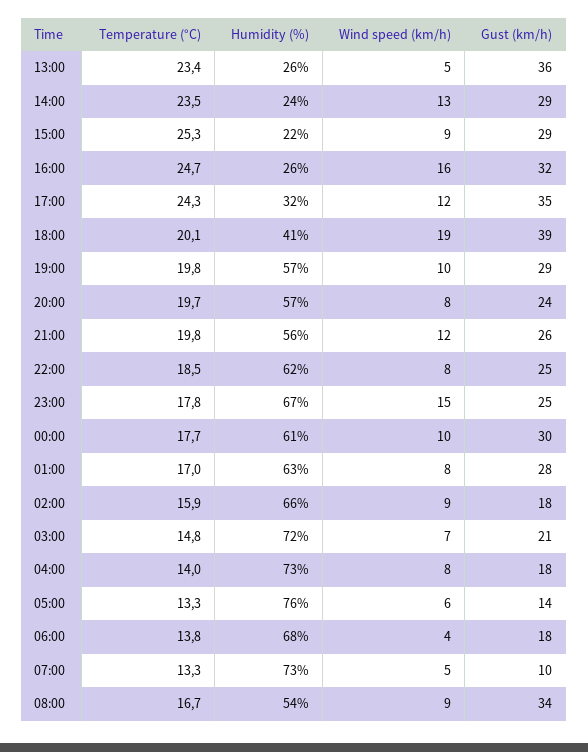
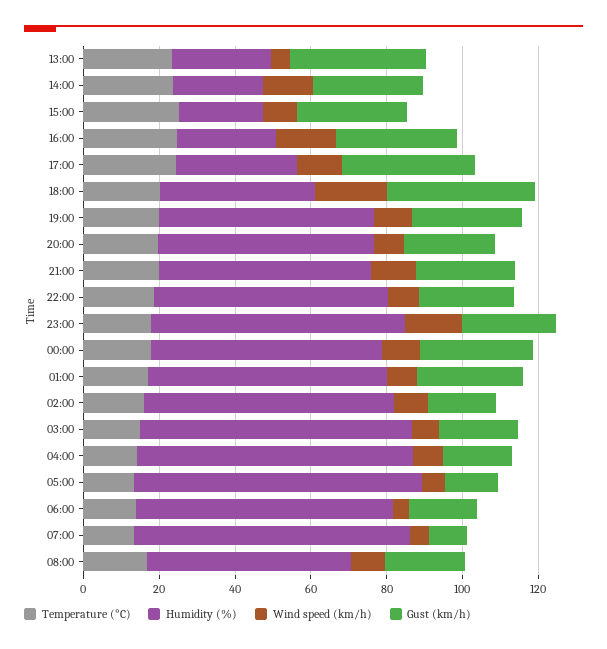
  {
    "Temperature (°C)": {
      "13:00": 23.4,
      "14:00": 23.5,
      "15:00": 25.3,
      "16:00": 24.7,
      "17:00": 24.3,
      "18:00": 20.1,
      "19:00": 19.8,
      "20:00": 19.7,
      "21:00": 19.8,
      "22:00": 18.5,
      "23:00": 17.8,
      "00:00": 17.7,
      "01:00": 17,
      "02:00": 15.9,
      "03:00": 14.8,
      "04:00": 14,
      "05:00": 13.3,
      "06:00": 13.8,
      "07:00": 13.3,
      "08:00": 16.7
    },
    "Humidity (%)": {
      "13:00": 26,
      "14:00": 24,
      "15:00": 22,
      "16:00": 26,
      "17:00": 32,
      "18:00": 41,
      "19:00": 57,
      "20:00": 57,
      "21:00": 56,
      "22:00": 62,
      "23:00": 67,
      "00:00": 61,
      "01:00": 63,
      "02:00": 66,
      "03:00": 72,
      "04:00": 73,
      "05:00": 76,
      "06:00": 68,
      "07:00": 73,
      "08:00": 54
    },
    "Wind speed (km/h)": {
      "13:00": 5,
      "14:00": 13,
      "15:00": 9,
      "16:00": 16,
      "17:00": 12,
      "18:00": 19,
      "19:00": 10,
      "20:00": 8,
      "21:00": 12,
      "22:00": 8,
      "23:00": 15,
      "00:00": 10,
      "01:00": 8,
      "02:00": 9,
      "03:00": 7,
      "04:00": 8,
      "05:00": 6,
      "06:00": 4,
      "07:00": 5,
      "08:00": 9
    },
    "Gust (km/h)": {
      "13:00": 36,
      "14:00": 29,
      "15:00": 29,
      "16:00": 32,
      "17:00": 35,
      "18:00": 39,
      "19:00": 29,
      "20:00": 24,
      "21:00": 26,
      "22:00": 25,
      "23:00": 25,
      "00:00": 30,
      "01:00": 28,
      "02:00": 18,
      "03:00": 21,
      "04:00": 18,
      "05:00": 14,
      "06:00": 18,
      "07:00": 10,
-     "08:00": 34
+     "08:00": 20
    }
  }

